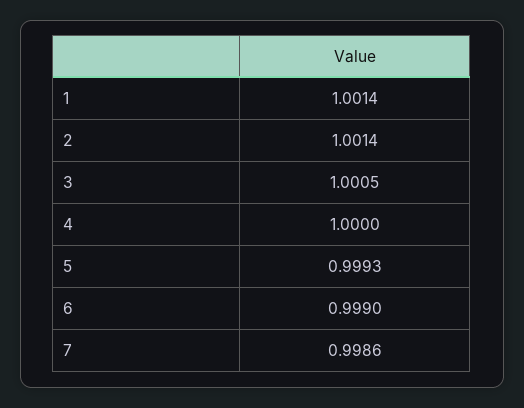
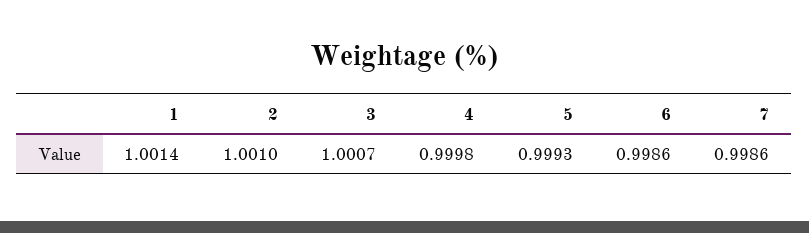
  {
    "1": 1.0014,
-   "2": 1.0014,
+   "2": 1.001,
-   "3": 1.0005,
+   "3": 1.0007,
-   "4": 1,
+   "4": 0.9998,
    "5": 0.9993,
-   "6": 0.999,
+   "6": 0.9986,
    "7": 0.9986
  }

